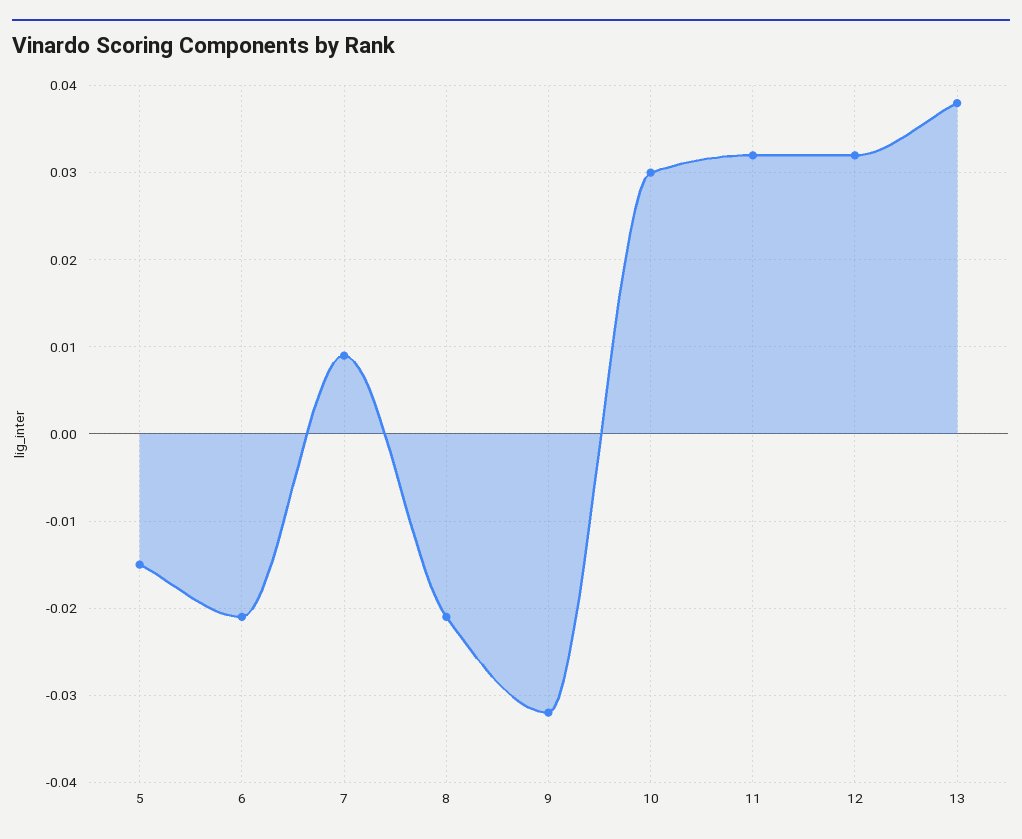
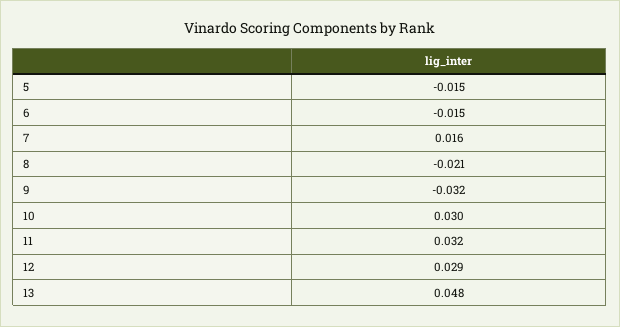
  {
    "5": -0.015,
-   "6": -0.021,
+   "6": -0.015,
-   "7": 0.009,
+   "7": 0.016,
    "8": -0.021,
    "9": -0.032,
    "10": 0.03,
    "11": 0.032,
-   "12": 0.032,
+   "12": 0.029,
-   "13": 0.038
+   "13": 0.048
  }

